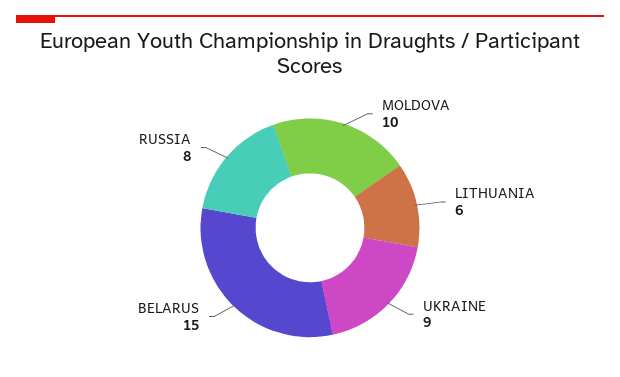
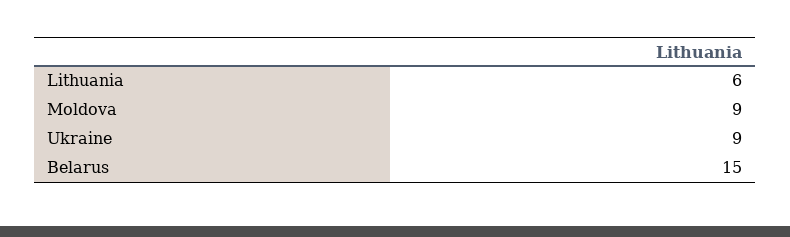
  {
-   "MOLDOVA": 10,
+   "MOLDOVA": 9,
    "LITHUANIA": 6,
    "UKRAINE": 9,
-   "BELARUS": 15,
+   "BELARUS": 15
-   "RUSSIA": 8
  }

